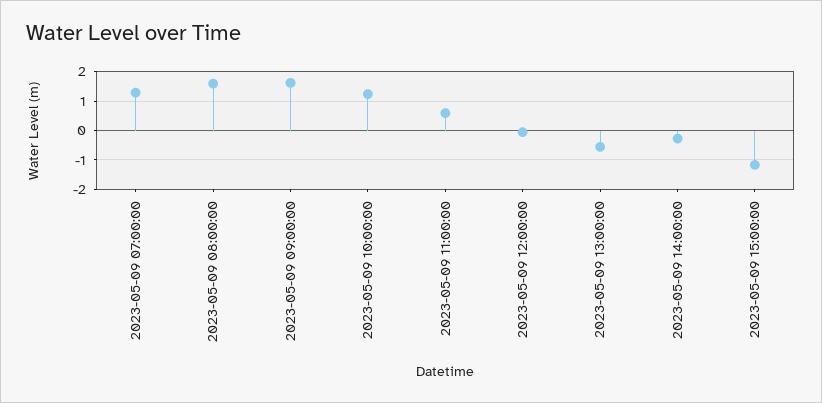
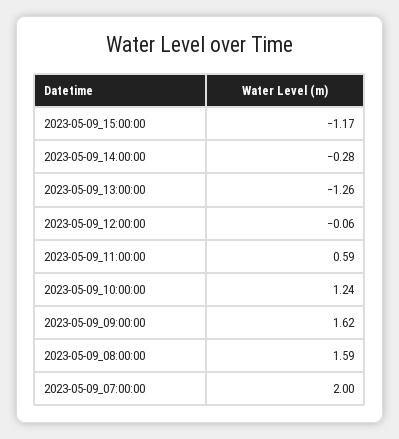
  {
-   "2023-05-09 07:00:00": 1.25,
+   "2023-05-09 07:00:00": 2,
    "2023-05-09 08:00:00": 1.59,
    "2023-05-09 09:00:00": 1.62,
    "2023-05-09 10:00:00": 1.24,
    "2023-05-09 11:00:00": 0.59,
    "2023-05-09 12:00:00": -0.06,
-   "2023-05-09 13:00:00": -0.5,
+   "2023-05-09 13:00:00": -1.26,
    "2023-05-09 14:00:00": -0.28,
    "2023-05-09 15:00:00": -1.17
  }

